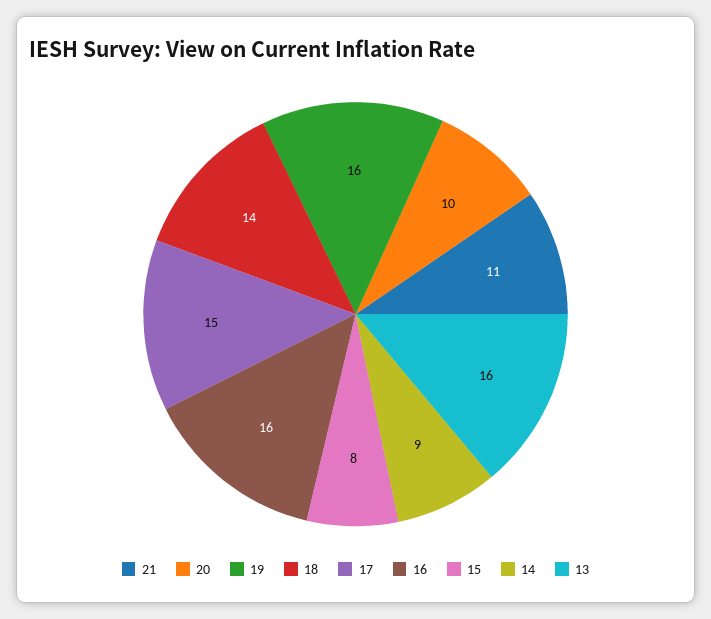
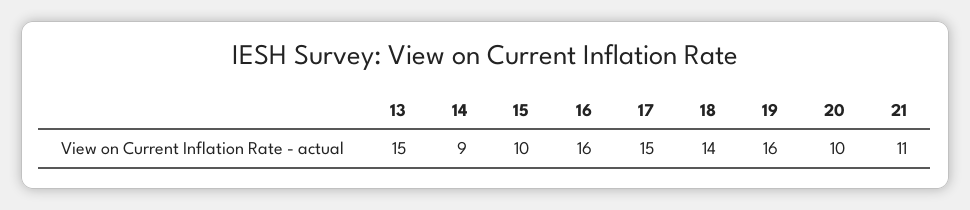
  {
    "21": 11,
    "20": 10,
    "19": 16,
    "18": 14,
    "17": 15,
    "16": 16,
-   "15": 8,
+   "15": 10,
    "14": 9,
-   "13": 16
+   "13": 15
  }

